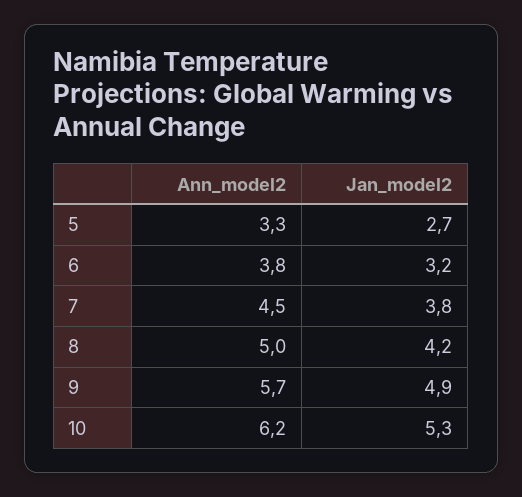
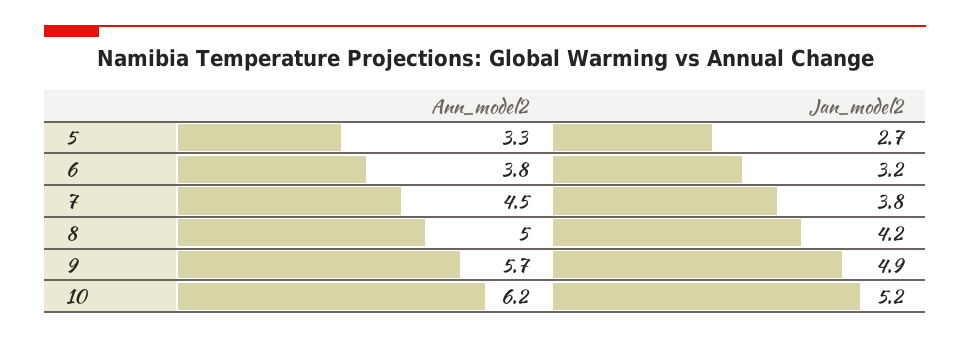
  {
    "Ann_model2": {
      "5": 3.3,
      "6": 3.8,
      "7": 4.5,
      "8": 5,
      "9": 5.7,
      "10": 6.2
    },
    "Jan_model2": {
      "5": 2.7,
      "6": 3.2,
      "7": 3.8,
      "8": 4.2,
      "9": 4.9,
-     "10": 5.3
+     "10": 5.2
    }
  }

